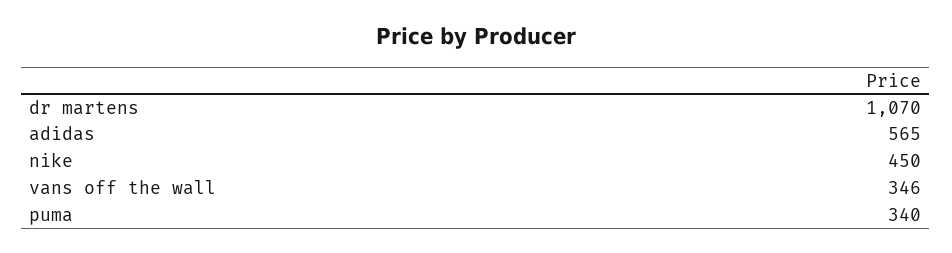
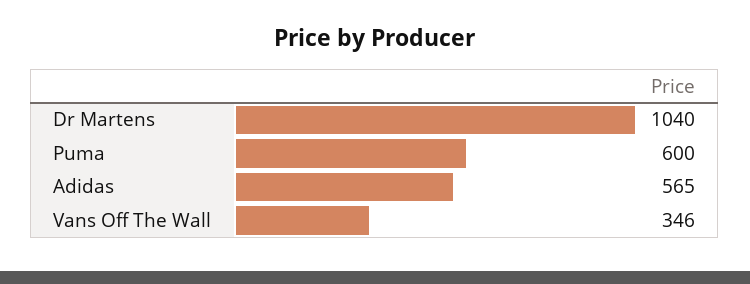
  {
-   "dr martens": 1070,
+   "dr martens": 1040,
    "adidas": 565,
-   "nike": 450,
    "vans off the wall": 346,
-   "puma": 340
+   "puma": 600
  }

